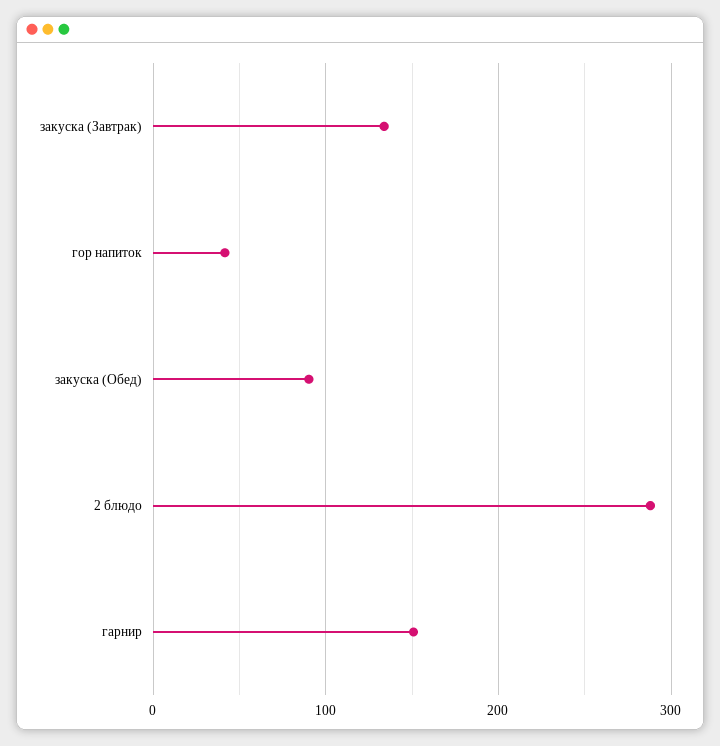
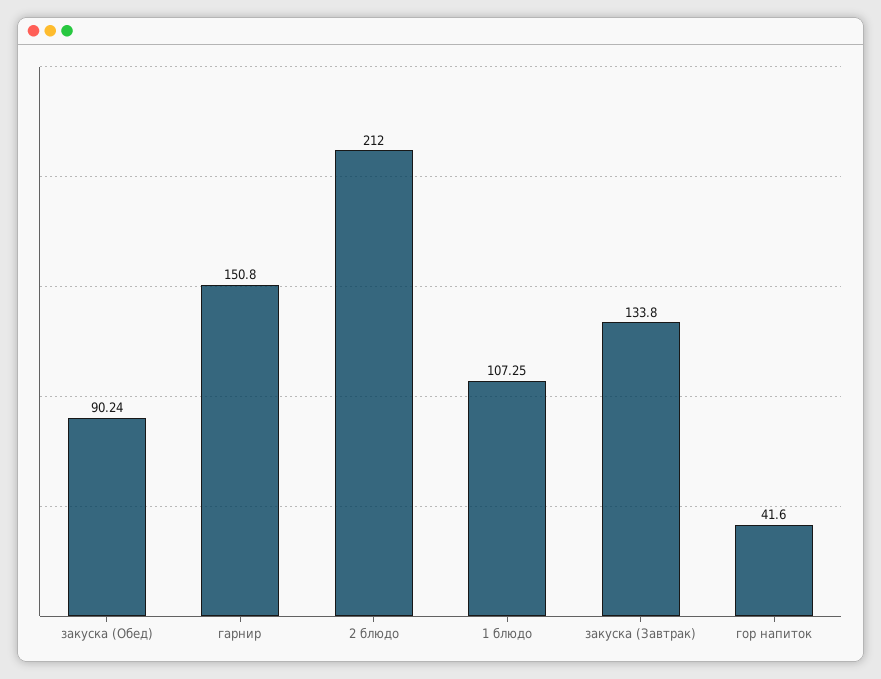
  {
    "закуска (Завтрак)": 133.8,
    "гор напиток": 41.6,
    "закуска (Обед)": 90.24,
-   "2 блюдо": 290,
+   "2 блюдо": 212,
-   "гарнир": 150.8
+   "гарнир": 150.8,
+   "1 блюдо": 107.25
  }

